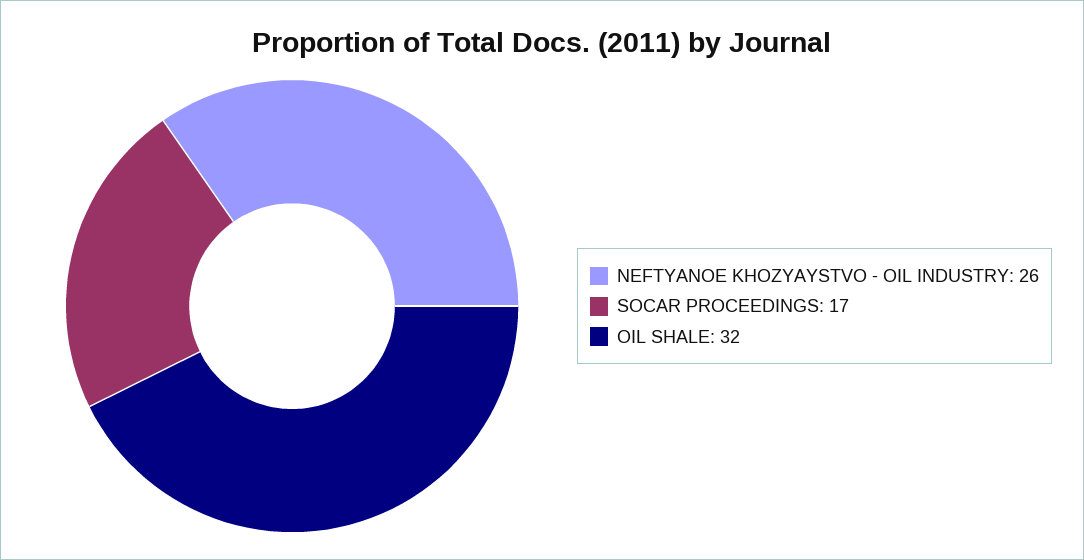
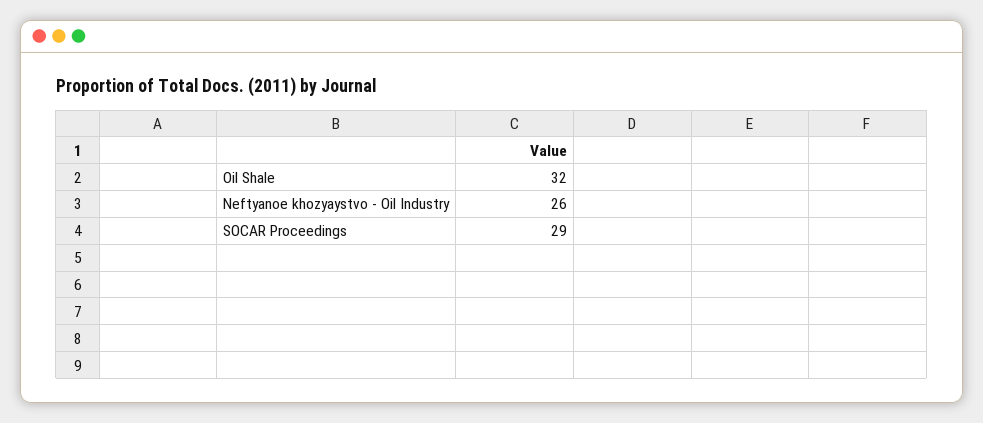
  {
    "NEFTYANOE KHOZYAYSTVO - OIL INDUSTRY": 26,
-   "SOCAR PROCEEDINGS": 17,
+   "SOCAR PROCEEDINGS": 29,
    "OIL SHALE": 32
  }

